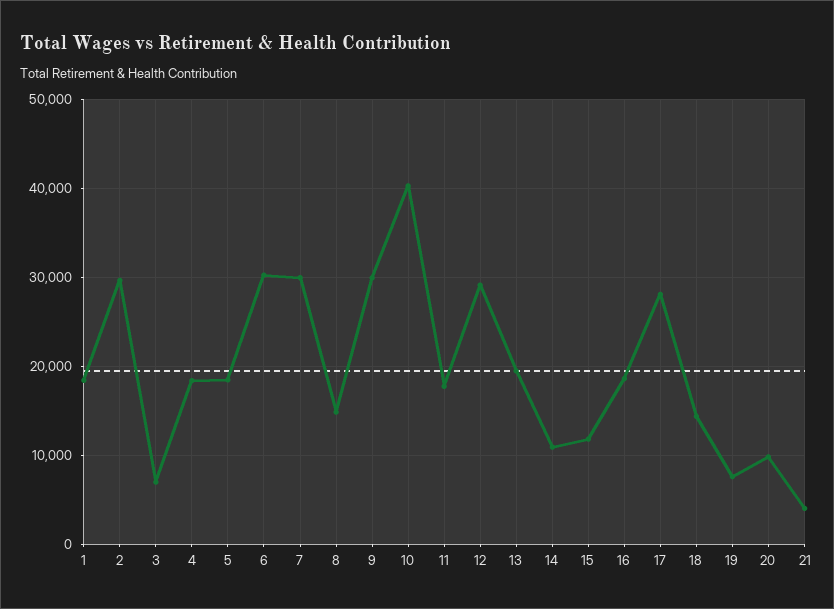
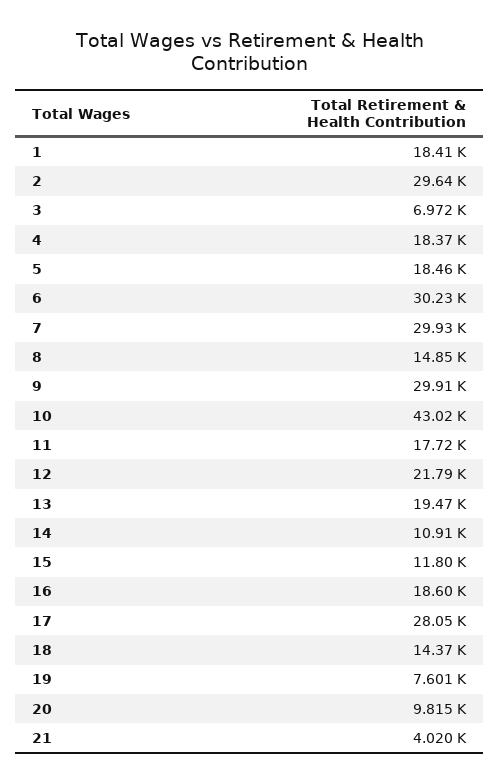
  {
    "1": 18410,
    "2": 29640,
    "3": 6972,
    "4": 18370,
    "5": 18460,
    "6": 30230,
    "7": 29930,
    "8": 14850,
    "9": 29910,
-   "10": 40000,
+   "10": 43020,
    "11": 17720,
-   "12": 29000,
+   "12": 21790,
    "13": 19470,
    "14": 10910,
    "15": 11800,
    "16": 18600,
    "17": 28050,
    "18": 14370,
    "19": 7601,
    "20": 9815,
    "21": 4020
  }

